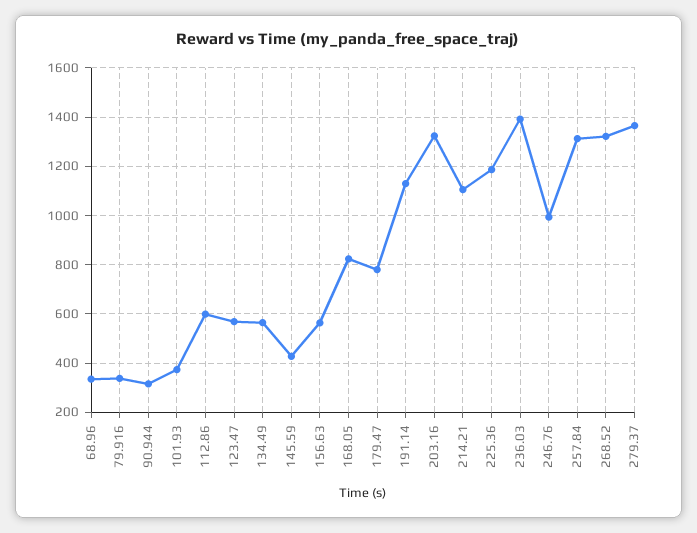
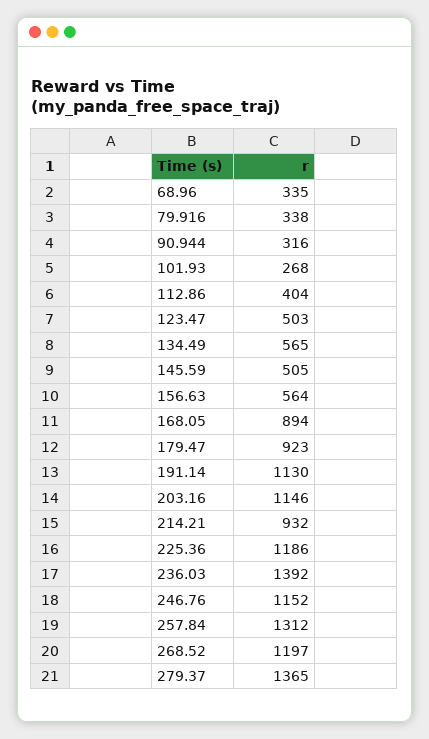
  {
    "68.96": 335,
    "79.916": 338,
    "90.944": 316,
-   "101.93": 375,
+   "101.93": 268,
-   "112.86": 600,
+   "112.86": 404,
-   "123.47": 575,
+   "123.47": 503,
    "134.49": 565,
-   "145.59": 425,
+   "145.59": 505,
    "156.63": 564,
-   "168.05": 825,
+   "168.05": 894,
-   "179.47": 775,
+   "179.47": 923,
    "191.14": 1130,
-   "203.16": 1325,
+   "203.16": 1146,
-   "214.21": 1100,
+   "214.21": 932,
    "225.36": 1186,
    "236.03": 1392,
-   "246.76": 1000,
+   "246.76": 1152,
    "257.84": 1312,
-   "268.52": 1325,
+   "268.52": 1197,
    "279.37": 1365
  }

